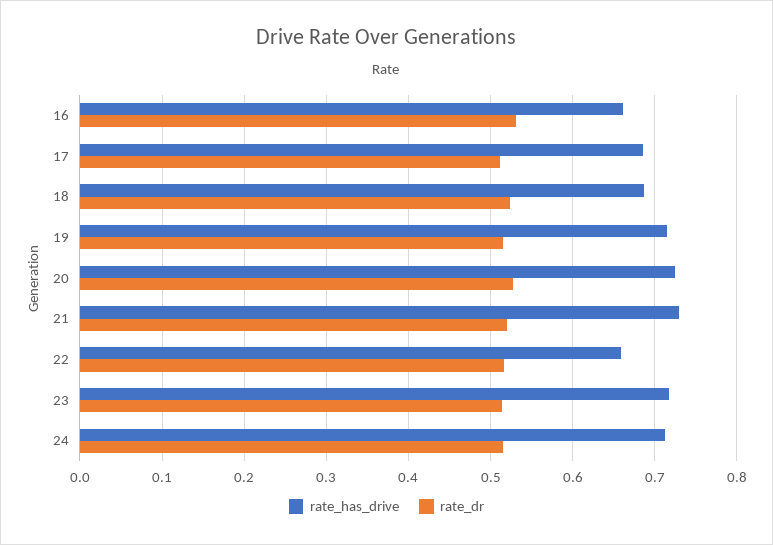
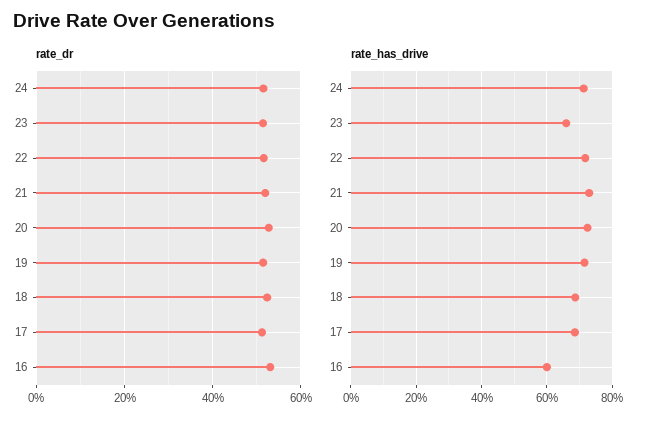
  {
    "rate_has_drive": {
-     "16": 0.66,
+     "16": 0.6,
      "17": 0.69,
      "18": 0.69,
      "19": 0.72,
      "20": 0.72,
      "21": 0.73,
-     "22": 0.66,
+     "22": 0.72,
-     "23": 0.72,
+     "23": 0.66,
      "24": 0.71
    },
    "rate_dr": {
      "16": 0.53,
      "17": 0.51,
      "18": 0.52,
      "19": 0.51,
      "20": 0.53,
      "21": 0.52,
      "22": 0.52,
      "23": 0.51,
      "24": 0.52
    }
  }

